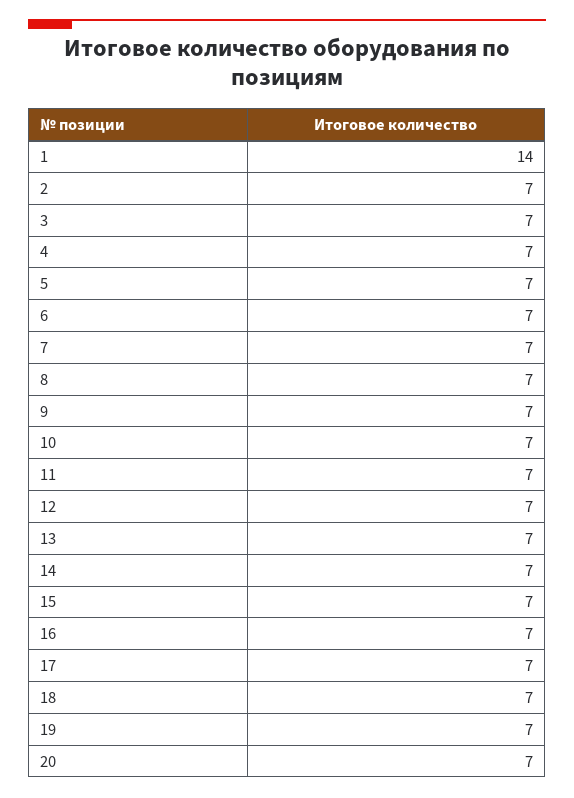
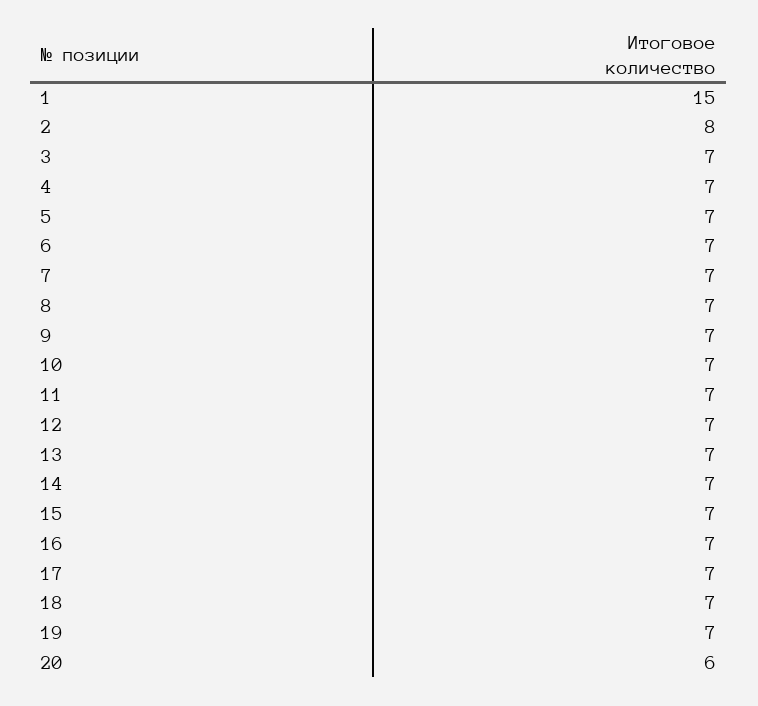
  {
-   "1": 14,
+   "1": 15,
-   "2": 7,
+   "2": 8,
    "3": 7,
    "4": 7,
    "5": 7,
    "6": 7,
    "7": 7,
    "8": 7,
    "9": 7,
    "10": 7,
    "11": 7,
    "12": 7,
    "13": 7,
    "14": 7,
    "15": 7,
    "16": 7,
    "17": 7,
    "18": 7,
    "19": 7,
-   "20": 7
+   "20": 6
  }

